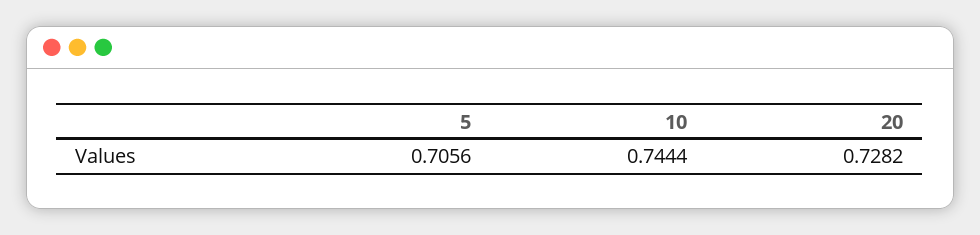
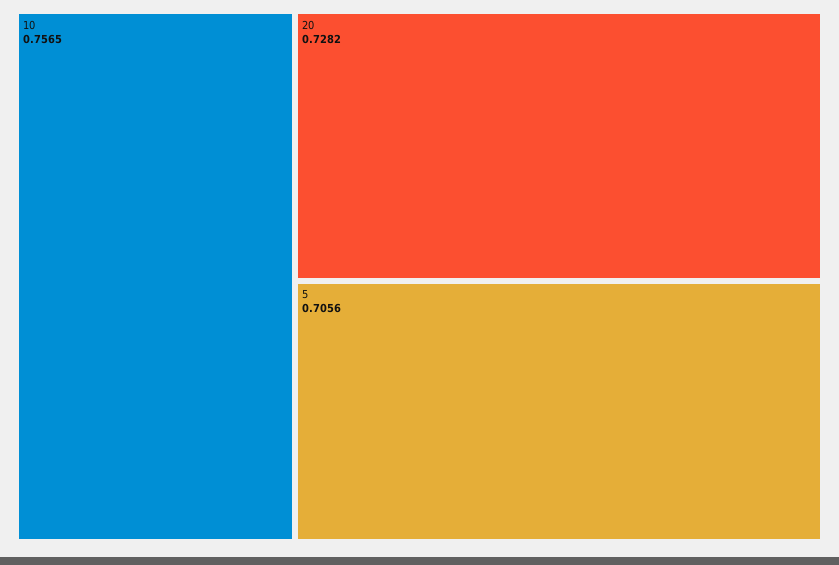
  {
    "5": 0.7056,
-   "10": 0.7444,
+   "10": 0.7565,
    "20": 0.7282
  }

